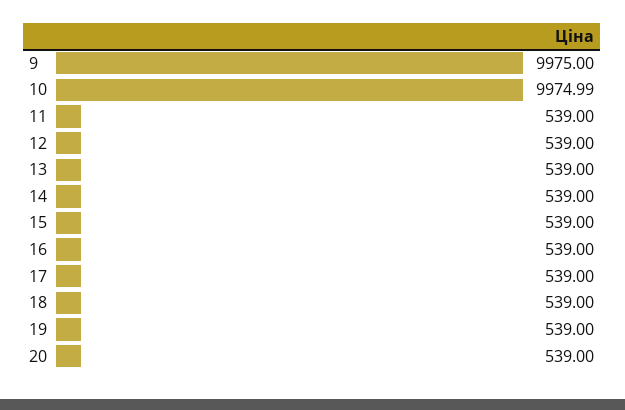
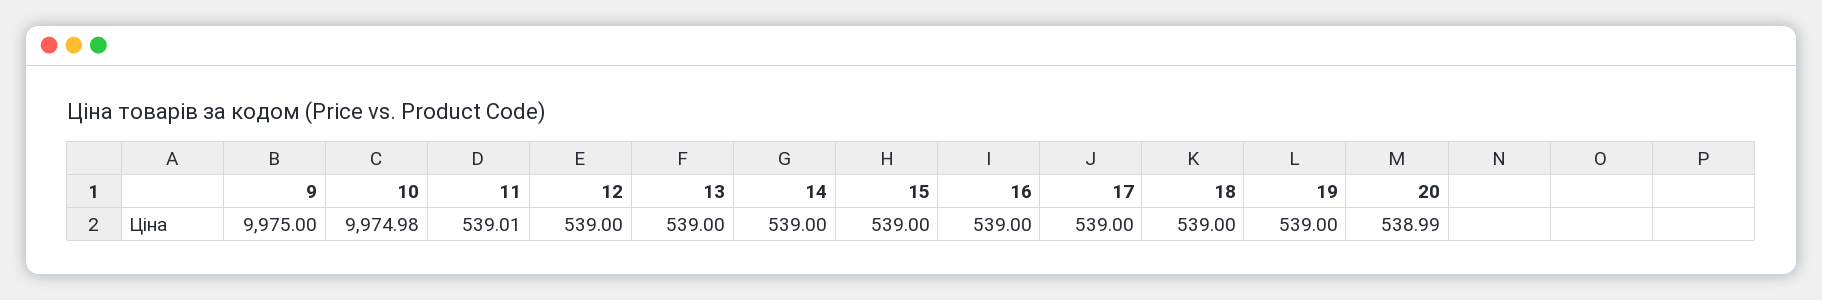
  {
    "9": 9975,
-   "10": 9974.99,
+   "10": 9974.98,
-   "11": 539,
+   "11": 539.01,
    "12": 539,
    "13": 539,
    "14": 539,
    "15": 539,
    "16": 539,
    "17": 539,
    "18": 539,
    "19": 539,
-   "20": 539
+   "20": 538.99
  }

